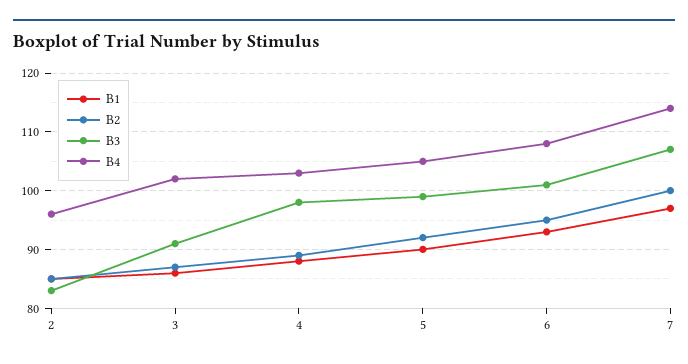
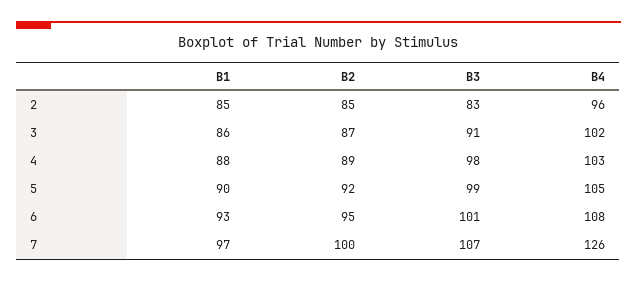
  {
    "B1": {
      "2": 85,
      "3": 86,
      "4": 88,
      "5": 90,
      "6": 93,
      "7": 97
    },
    "B2": {
      "2": 85,
      "3": 87,
      "4": 89,
      "5": 92,
      "6": 95,
      "7": 100
    },
    "B3": {
      "2": 83,
      "3": 91,
      "4": 98,
      "5": 99,
      "6": 101,
      "7": 107
    },
    "B4": {
      "2": 96,
      "3": 102,
      "4": 103,
      "5": 105,
      "6": 108,
-     "7": 115
+     "7": 126
    }
  }

